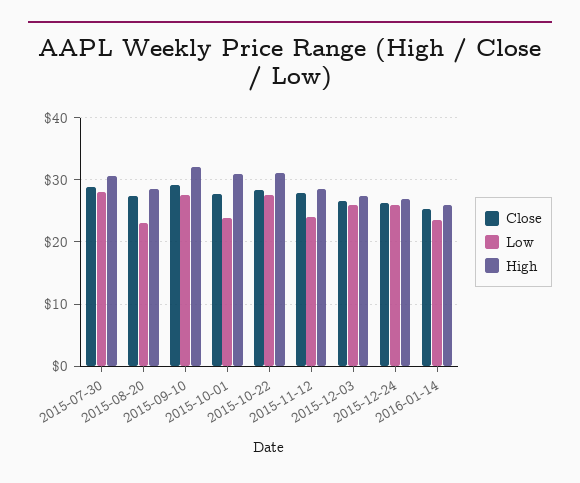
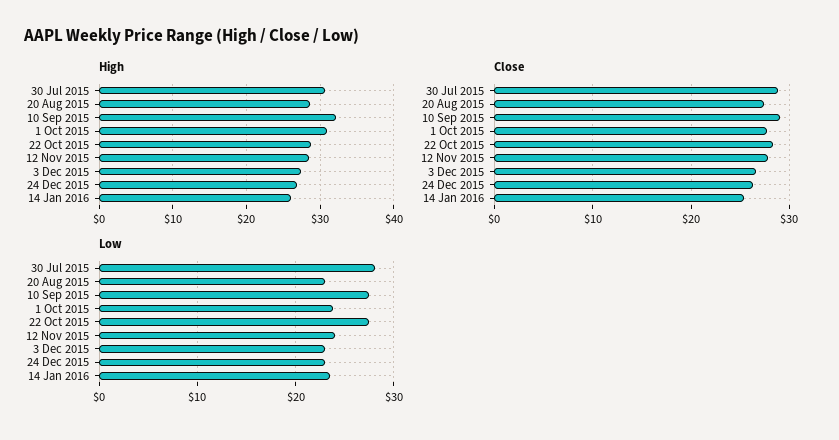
  {
    "Close": {
      "2015-07-30": 29,
      "2015-08-20": 27,
      "2015-09-10": 29,
      "2015-10-01": 28,
      "2015-10-22": 28,
      "2015-11-12": 28,
      "2015-12-03": 27,
      "2015-12-24": 26,
      "2016-01-14": 25
    },
    "Low": {
      "2015-07-30": 28,
      "2015-08-20": 23,
      "2015-09-10": 27,
      "2015-10-01": 24,
      "2015-10-22": 28,
      "2015-11-12": 24,
-     "2015-12-03": 26,
+     "2015-12-03": 23,
-     "2015-12-24": 26,
+     "2015-12-24": 23,
      "2016-01-14": 24
    },
    "High": {
      "2015-07-30": 31,
      "2015-08-20": 29,
      "2015-09-10": 32,
      "2015-10-01": 31,
-     "2015-10-22": 31,
+     "2015-10-22": 29,
      "2015-11-12": 28,
      "2015-12-03": 27,
      "2015-12-24": 27,
      "2016-01-14": 26
    }
  }

